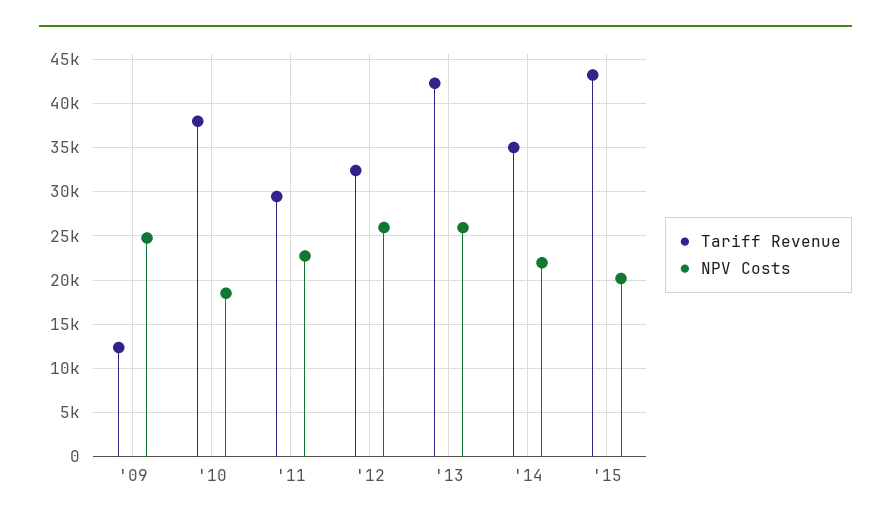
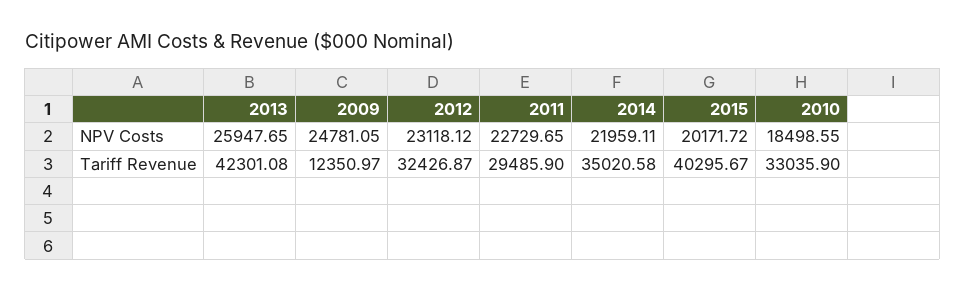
  {
    "Tariff Revenue": {
      "'09": 12350.97,
-     "'10": 38000,
+     "'10": 33035.9,
      "'11": 29485.9,
      "'12": 32426.87,
      "'13": 42301.08,
      "'14": 35020.58,
-     "'15": 43000
+     "'15": 40295.67
    },
    "NPV Costs": {
      "'09": 24781.05,
      "'10": 18498.55,
      "'11": 22729.65,
-     "'12": 26000,
+     "'12": 23118.12,
      "'13": 25947.65,
      "'14": 21959.11,
      "'15": 20171.72
    }
  }

